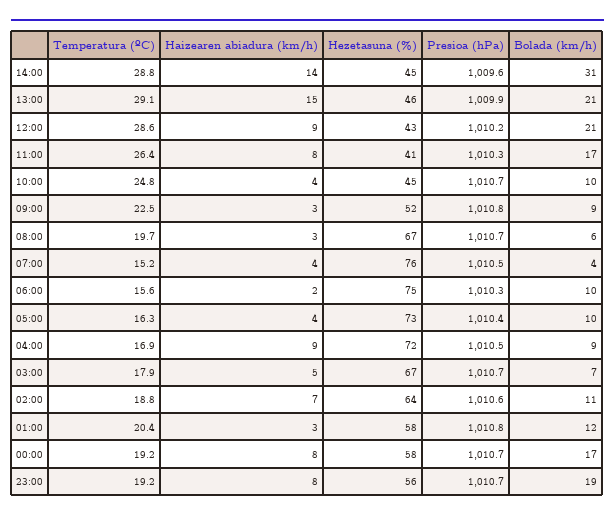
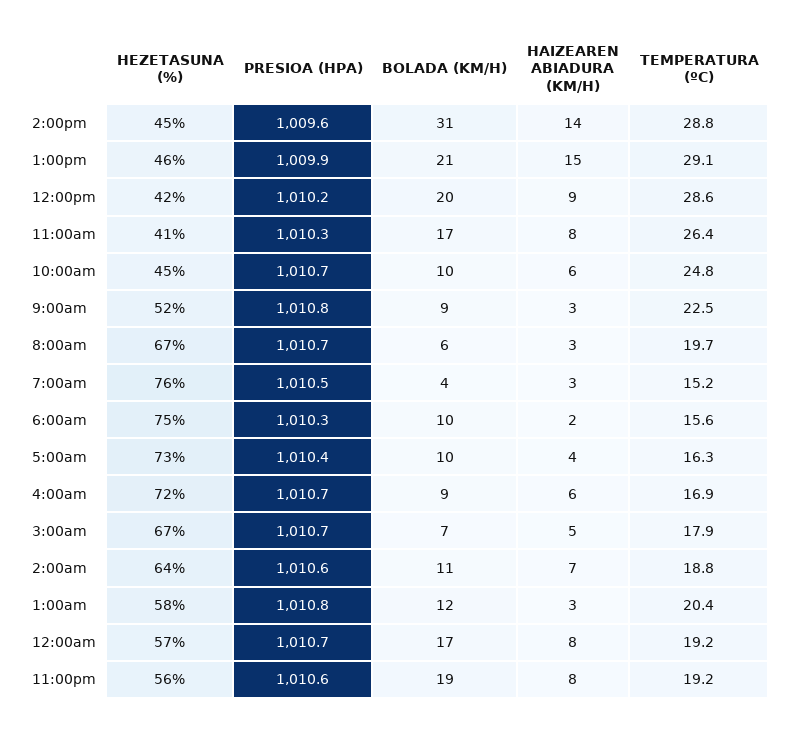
  {
    "Temperatura (ºC)": {
      "14:00": 28.8,
      "13:00": 29.1,
      "12:00": 28.6,
      "11:00": 26.4,
      "10:00": 24.8,
      "09:00": 22.5,
      "08:00": 19.7,
      "07:00": 15.2,
      "06:00": 15.6,
      "05:00": 16.3,
      "04:00": 16.9,
      "03:00": 17.9,
      "02:00": 18.8,
      "01:00": 20.4,
      "00:00": 19.2,
      "23:00": 19.2
    },
    "Haizearen abiadura (km/h)": {
      "14:00": 14,
      "13:00": 15,
      "12:00": 9,
      "11:00": 8,
-     "10:00": 4,
+     "10:00": 6,
      "09:00": 3,
      "08:00": 3,
-     "07:00": 4,
+     "07:00": 3,
      "06:00": 2,
      "05:00": 4,
-     "04:00": 9,
+     "04:00": 6,
      "03:00": 5,
      "02:00": 7,
      "01:00": 3,
      "00:00": 8,
      "23:00": 8
    },
    "Hezetasuna (%)": {
      "14:00": 45,
      "13:00": 46,
-     "12:00": 43,
+     "12:00": 42,
      "11:00": 41,
      "10:00": 45,
      "09:00": 52,
      "08:00": 67,
      "07:00": 76,
      "06:00": 75,
      "05:00": 73,
      "04:00": 72,
      "03:00": 67,
      "02:00": 64,
      "01:00": 58,
-     "00:00": 58,
+     "00:00": 57,
      "23:00": 56
    },
    "Presioa (hPa)": {
      "14:00": 1009.6,
      "13:00": 1009.9,
      "12:00": 1010.2,
      "11:00": 1010.3,
      "10:00": 1010.7,
      "09:00": 1010.8,
      "08:00": 1010.7,
      "07:00": 1010.5,
      "06:00": 1010.3,
      "05:00": 1010.4,
-     "04:00": 1010.5,
+     "04:00": 1010.7,
      "03:00": 1010.7,
      "02:00": 1010.6,
      "01:00": 1010.8,
      "00:00": 1010.7,
-     "23:00": 1010.7
+     "23:00": 1010.6
    },
    "Bolada (km/h)": {
      "14:00": 31,
      "13:00": 21,
-     "12:00": 21,
+     "12:00": 20,
      "11:00": 17,
      "10:00": 10,
      "09:00": 9,
      "08:00": 6,
      "07:00": 4,
      "06:00": 10,
      "05:00": 10,
      "04:00": 9,
      "03:00": 7,
      "02:00": 11,
      "01:00": 12,
      "00:00": 17,
      "23:00": 19
    }
  }

